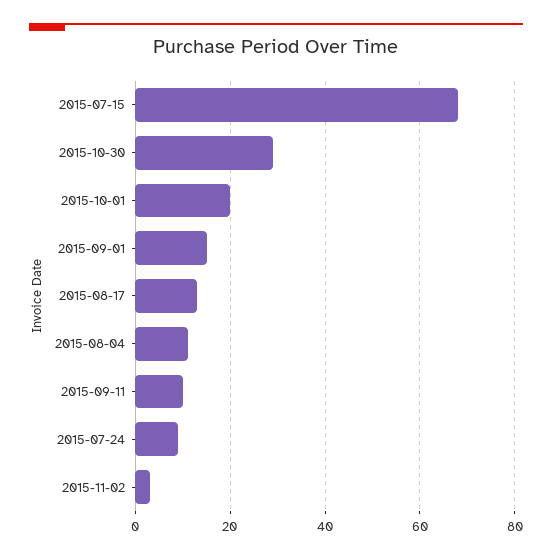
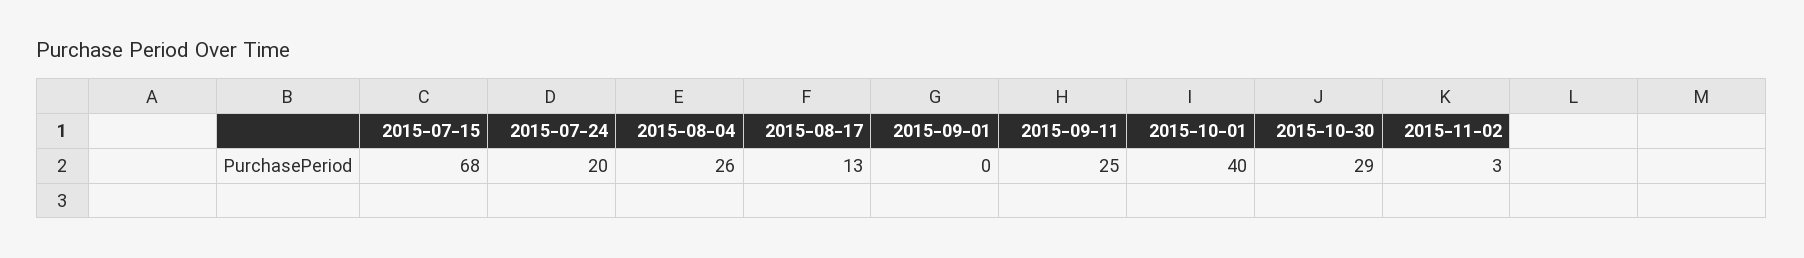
  {
    "2015-07-15": 68,
    "2015-10-30": 29,
-   "2015-10-01": 20,
+   "2015-10-01": 40,
-   "2015-09-01": 15,
+   "2015-09-01": 0,
    "2015-08-17": 13,
-   "2015-08-04": 10,
+   "2015-08-04": 26,
-   "2015-09-11": 10,
+   "2015-09-11": 25,
-   "2015-07-24": 10,
+   "2015-07-24": 20,
    "2015-11-02": 3
  }

